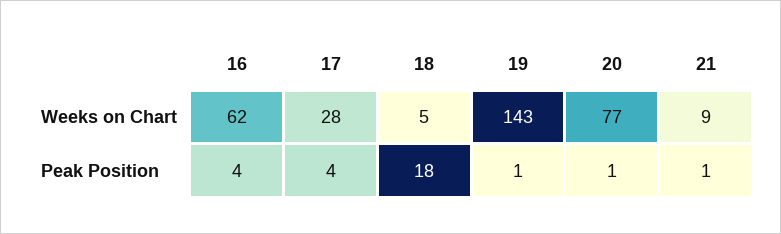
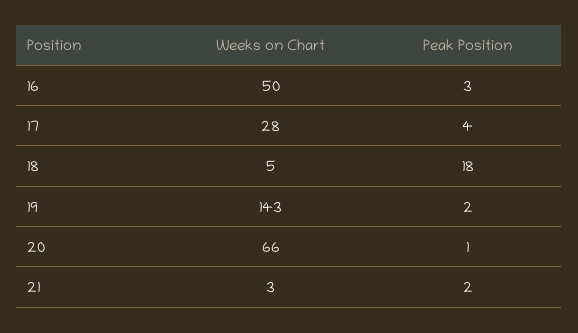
  {
    "16": {
-     "Weeks on Chart": 62,
+     "Weeks on Chart": 50,
-     "Peak Position": 4
+     "Peak Position": 3
    },
    "17": {
      "Weeks on Chart": 28,
      "Peak Position": 4
    },
    "18": {
      "Weeks on Chart": 5,
      "Peak Position": 18
    },
    "19": {
      "Weeks on Chart": 143,
-     "Peak Position": 1
+     "Peak Position": 2
    },
    "20": {
-     "Weeks on Chart": 77,
+     "Weeks on Chart": 66,
      "Peak Position": 1
    },
    "21": {
-     "Weeks on Chart": 9,
+     "Weeks on Chart": 3,
-     "Peak Position": 1
+     "Peak Position": 2
    }
  }

